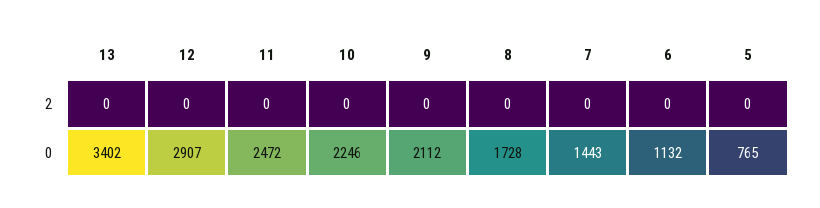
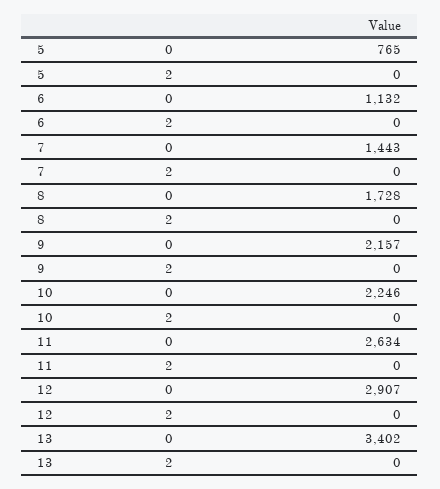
  {
    "13": {
      "2": 0,
      "0": 3402
    },
    "12": {
      "2": 0,
      "0": 2907
    },
    "11": {
      "2": 0,
-     "0": 2472
+     "0": 2634
    },
    "10": {
      "2": 0,
      "0": 2246
    },
    "9": {
      "2": 0,
-     "0": 2112
+     "0": 2157
    },
    "8": {
      "2": 0,
      "0": 1728
    },
    "7": {
      "2": 0,
      "0": 1443
    },
    "6": {
      "2": 0,
      "0": 1132
    },
    "5": {
      "2": 0,
      "0": 765
    }
  }

